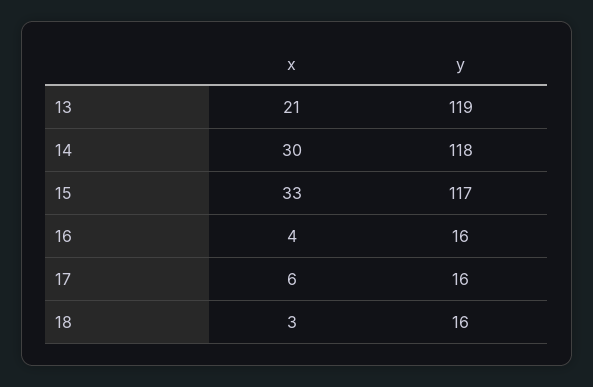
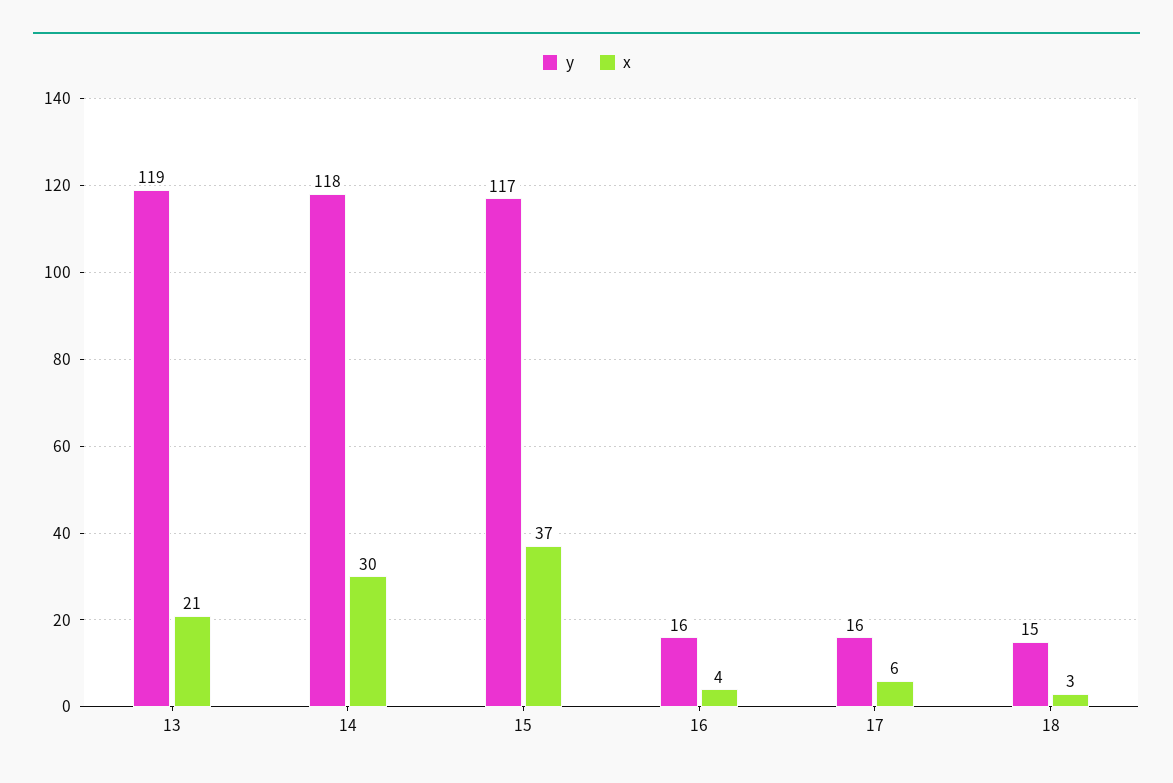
  {
    "x": {
      "13": 21,
      "14": 30,
-     "15": 33,
+     "15": 37,
      "16": 4,
      "17": 6,
      "18": 3
    },
    "y": {
      "13": 119,
      "14": 118,
      "15": 117,
      "16": 16,
      "17": 16,
-     "18": 16
+     "18": 15
    }
  }

